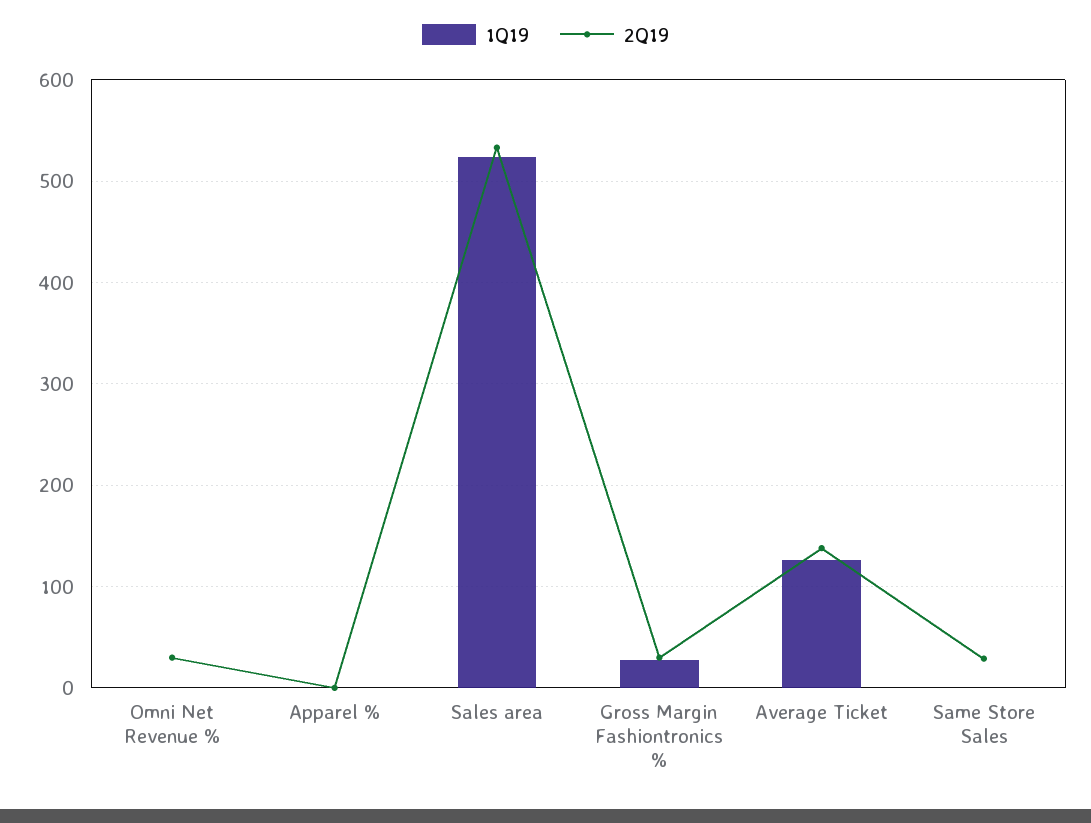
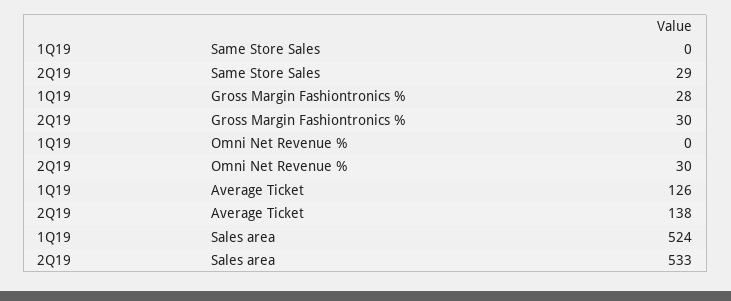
  {
    "1Q19": {
      "Omni Net Revenue %": 0,
-     "Apparel %": 0,
      "Sales area": 524,
      "Gross Margin Fashiontronics %": 28,
      "Average Ticket": 126,
      "Same Store Sales": 0
    },
    "2Q19": {
      "Omni Net Revenue %": 30,
-     "Apparel %": 0,
      "Sales area": 533,
      "Gross Margin Fashiontronics %": 30,
      "Average Ticket": 138,
      "Same Store Sales": 29
    }
  }

